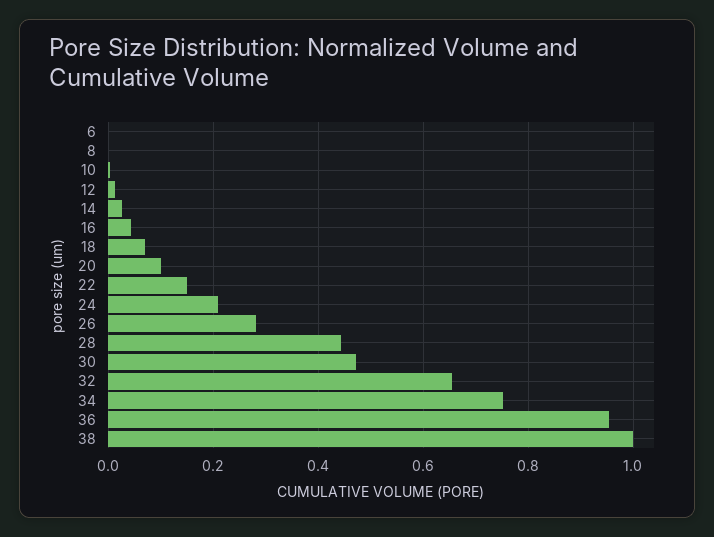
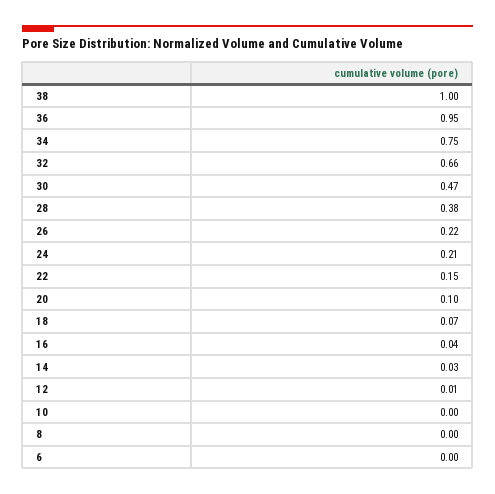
  {
    "6": 0,
    "8": 0,
    "10": 0,
    "12": 0.01,
    "14": 0.03,
    "16": 0.04,
    "18": 0.07,
    "20": 0.1,
    "22": 0.15,
    "24": 0.21,
-   "26": 0.28,
+   "26": 0.22,
-   "28": 0.44,
+   "28": 0.38,
    "30": 0.47,
    "32": 0.66,
    "34": 0.75,
    "36": 0.95,
    "38": 1
  }

